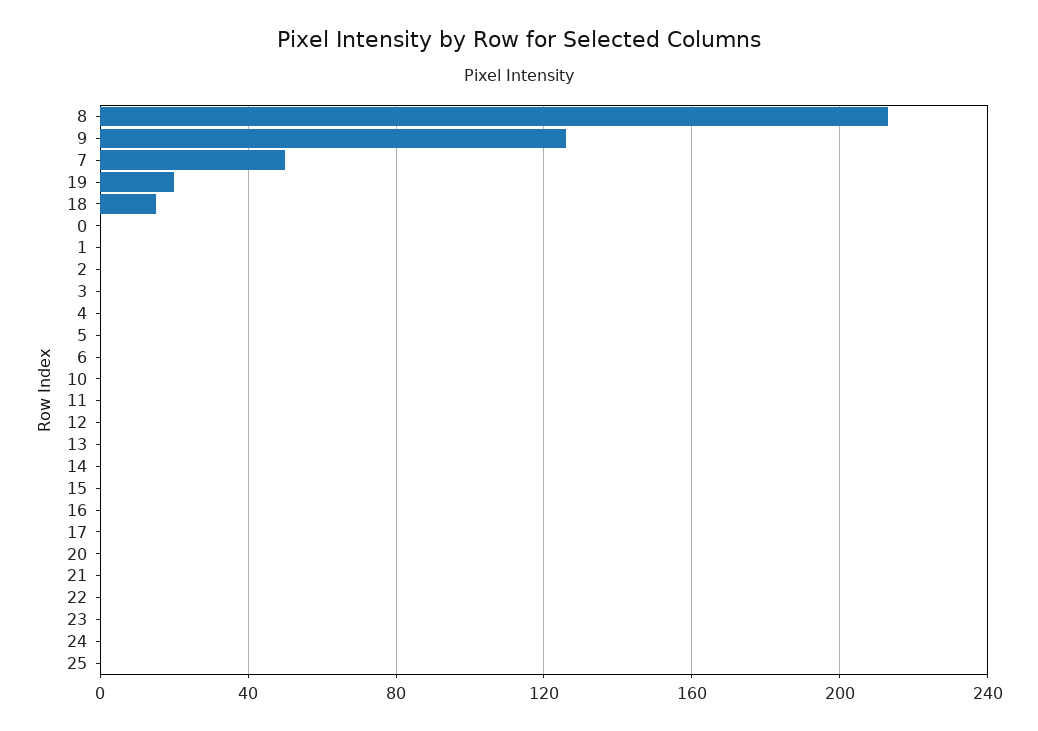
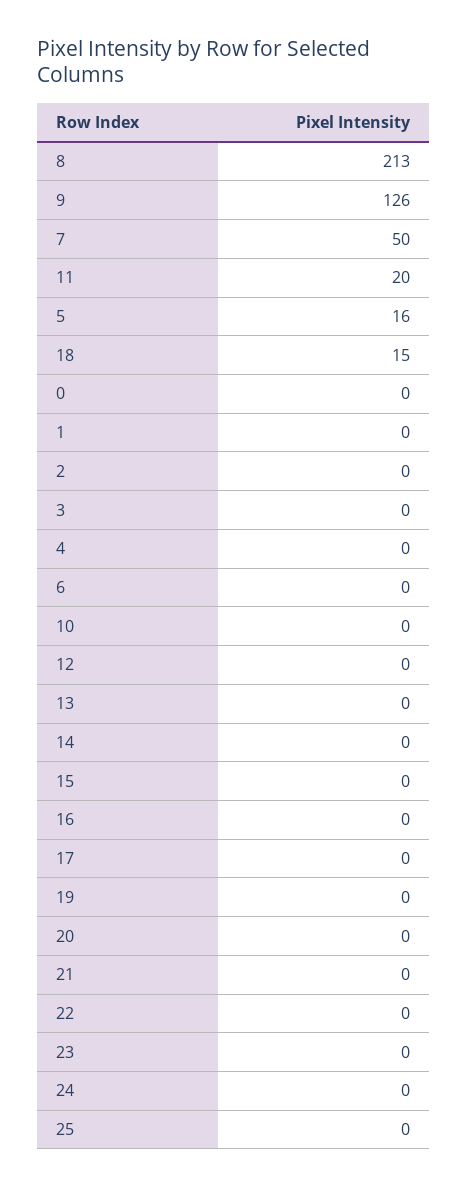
  {
    "8": 213,
    "9": 126,
    "7": 50,
-   "19": 20,
+   "19": 0,
    "18": 15,
    "0": 0,
    "1": 0,
    "2": 0,
    "3": 0,
    "4": 0,
-   "5": 0,
+   "5": 16,
    "6": 0,
    "10": 0,
-   "11": 0,
+   "11": 20,
    "12": 0,
    "13": 0,
    "14": 0,
    "15": 0,
    "16": 0,
    "17": 0,
    "20": 0,
    "21": 0,
    "22": 0,
    "23": 0,
    "24": 0,
    "25": 0
  }

